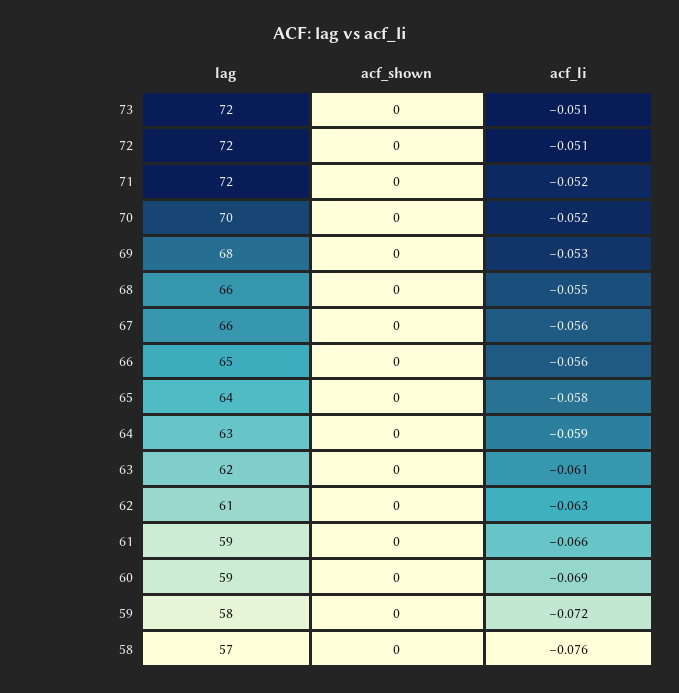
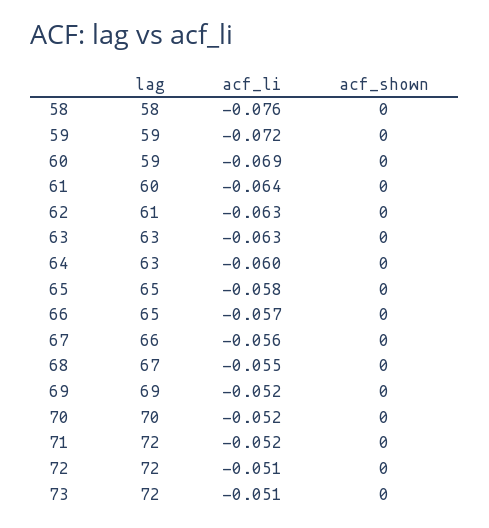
  {
    "lag": {
      "73": 72,
      "72": 72,
      "71": 72,
      "70": 70,
-     "69": 68,
+     "69": 69,
-     "68": 66,
+     "68": 67,
      "67": 66,
      "66": 65,
-     "65": 64,
+     "65": 65,
      "64": 63,
-     "63": 62,
+     "63": 63,
      "62": 61,
-     "61": 59,
+     "61": 60,
      "60": 59,
-     "59": 58,
+     "59": 59,
-     "58": 57
+     "58": 58
    },
    "acf_shown": {
      "73": 0,
      "72": 0,
      "71": 0,
      "70": 0,
      "69": 0,
      "68": 0,
      "67": 0,
      "66": 0,
      "65": 0,
      "64": 0,
      "63": 0,
      "62": 0,
      "61": 0,
      "60": 0,
      "59": 0,
      "58": 0
    },
    "acf_li": {
      "73": -0.051,
      "72": -0.051,
      "71": -0.052,
      "70": -0.052,
-     "69": -0.053,
+     "69": -0.052,
      "68": -0.055,
      "67": -0.056,
-     "66": -0.056,
+     "66": -0.057,
      "65": -0.058,
-     "64": -0.059,
+     "64": -0.06,
-     "63": -0.061,
+     "63": -0.063,
      "62": -0.063,
-     "61": -0.066,
+     "61": -0.064,
      "60": -0.069,
      "59": -0.072,
      "58": -0.076
    }
  }

